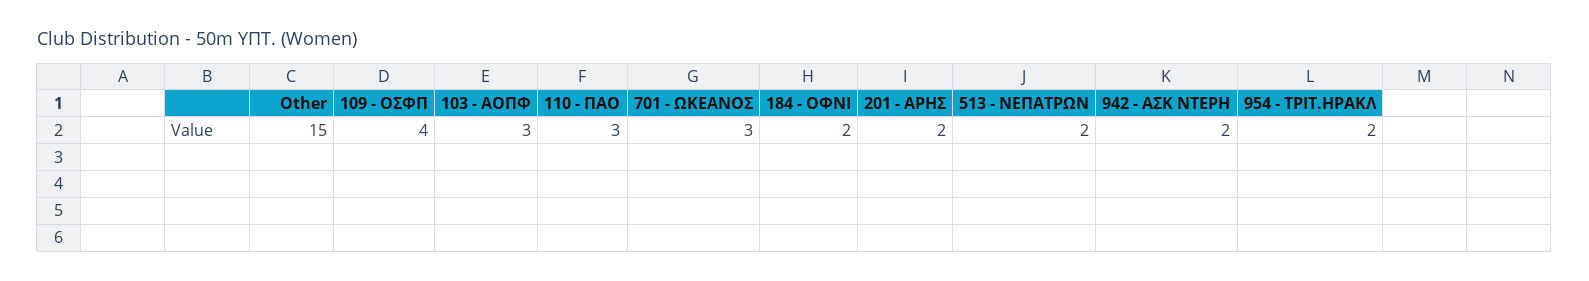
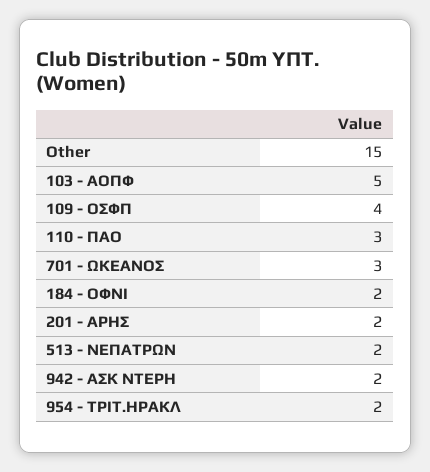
  {
    "Other": 15,
    "109 - ΟΣΦΠ": 4,
-   "103 - ΑΟΠΦ": 3,
+   "103 - ΑΟΠΦ": 5,
    "110 - ΠΑΟ": 3,
    "701 - ΩΚΕΑΝΟΣ": 3,
    "184 - ΟΦΝΙ": 2,
    "201 - ΑΡΗΣ": 2,
    "513 - ΝΕΠΑΤΡΩΝ": 2,
    "942 - ΑΣΚ ΝΤΕΡΗ": 2,
    "954 - ΤΡΙΤ.ΗΡΑΚΛ": 2
  }

